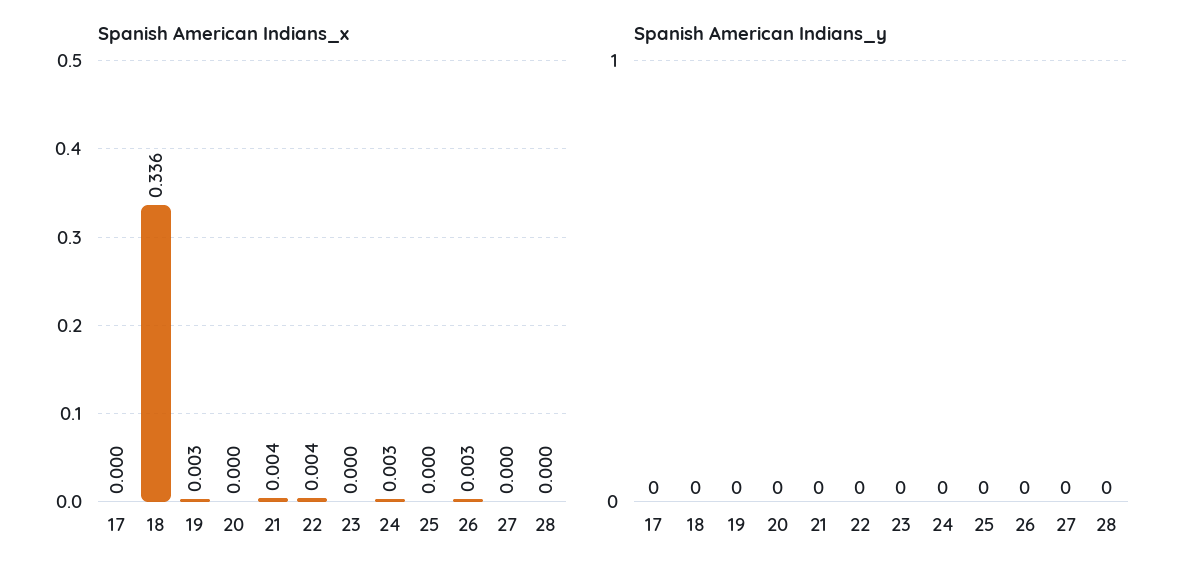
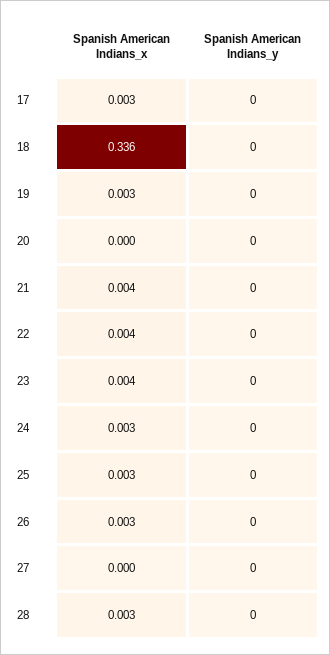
  {
    "Spanish American Indians_x": {
-     "17": 0,
+     "17": 0.003,
      "18": 0.336,
      "19": 0.003,
      "20": 0,
      "21": 0.004,
      "22": 0.004,
-     "23": 0,
+     "23": 0.004,
      "24": 0.003,
-     "25": 0,
+     "25": 0.003,
      "26": 0.003,
      "27": 0,
-     "28": 0
+     "28": 0.003
    },
    "Spanish American Indians_y": {
      "17": 0,
      "18": 0,
      "19": 0,
      "20": 0,
      "21": 0,
      "22": 0,
      "23": 0,
      "24": 0,
      "25": 0,
      "26": 0,
      "27": 0,
      "28": 0
    }
  }

